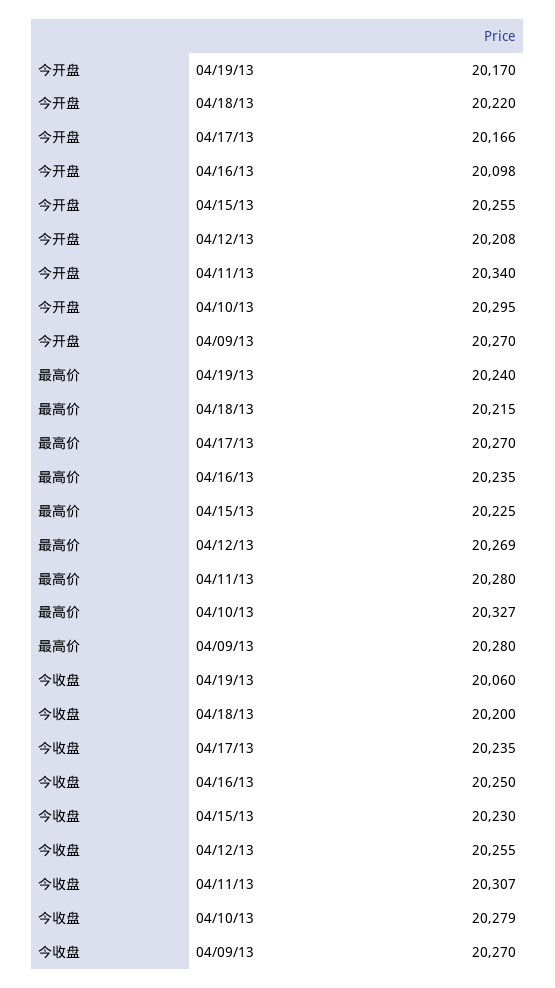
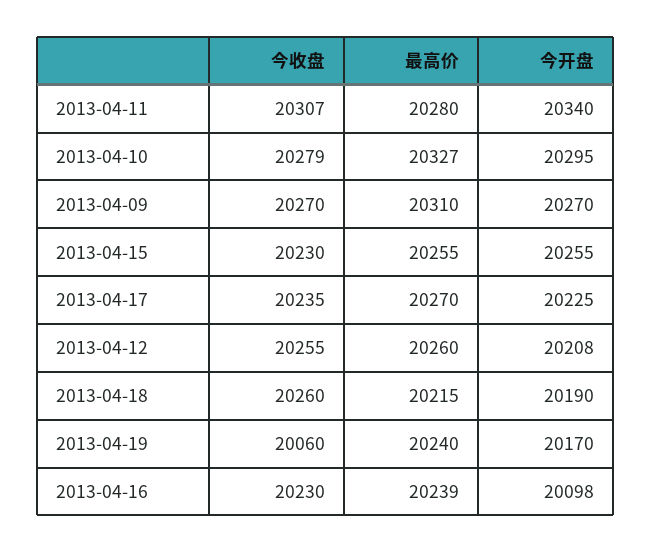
  {
    "今开盘": {
      "04/19/13": 20170,
-     "04/18/13": 20220,
+     "04/18/13": 20190,
-     "04/17/13": 20166,
+     "04/17/13": 20225,
      "04/16/13": 20098,
      "04/15/13": 20255,
      "04/12/13": 20208,
      "04/11/13": 20340,
      "04/10/13": 20295,
      "04/09/13": 20270
    },
    "最高价": {
      "04/19/13": 20240,
      "04/18/13": 20215,
      "04/17/13": 20270,
-     "04/16/13": 20235,
+     "04/16/13": 20239,
-     "04/15/13": 20225,
+     "04/15/13": 20255,
-     "04/12/13": 20269,
+     "04/12/13": 20260,
      "04/11/13": 20280,
      "04/10/13": 20327,
-     "04/09/13": 20280
+     "04/09/13": 20310
    },
    "今收盘": {
      "04/19/13": 20060,
-     "04/18/13": 20200,
+     "04/18/13": 20260,
      "04/17/13": 20235,
-     "04/16/13": 20250,
+     "04/16/13": 20230,
      "04/15/13": 20230,
      "04/12/13": 20255,
      "04/11/13": 20307,
      "04/10/13": 20279,
      "04/09/13": 20270
    }
  }

